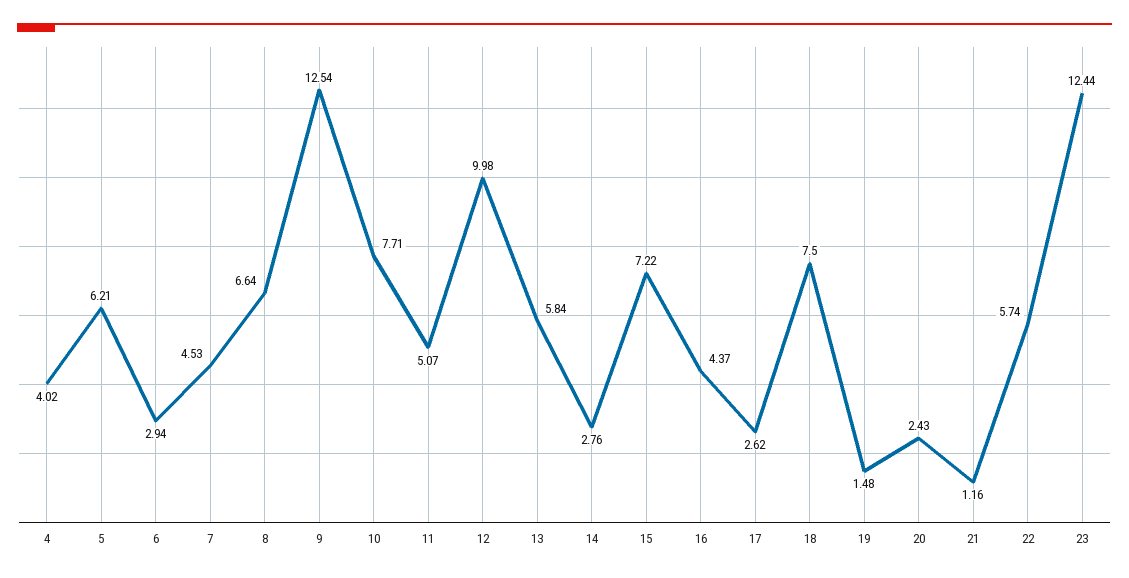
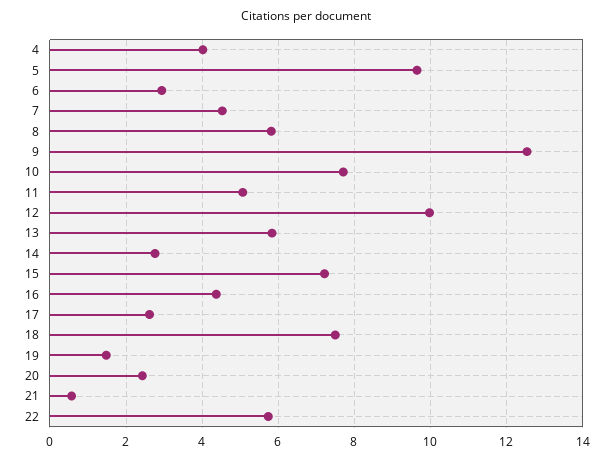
  {
    "4": 4.02,
-   "5": 6.21,
+   "5": 9.6,
    "6": 2.94,
    "7": 4.53,
-   "8": 6.64,
+   "8": 5.8,
    "9": 12.54,
    "10": 7.71,
    "11": 5.07,
    "12": 9.98,
    "13": 5.84,
    "14": 2.76,
    "15": 7.22,
    "16": 4.37,
    "17": 2.62,
    "18": 7.5,
    "19": 1.48,
    "20": 2.43,
-   "21": 1.16,
+   "21": 0.6,
-   "22": 5.74,
+   "22": 5.74
-   "23": 12.44
  }

